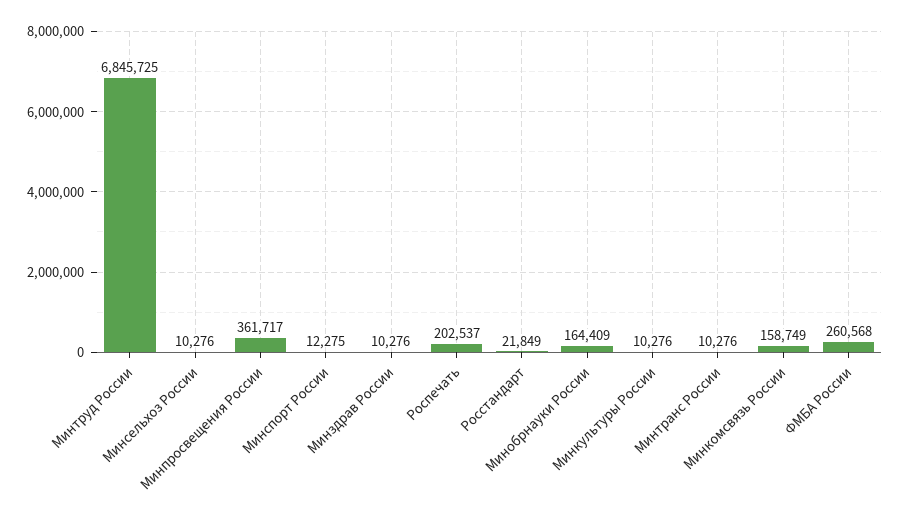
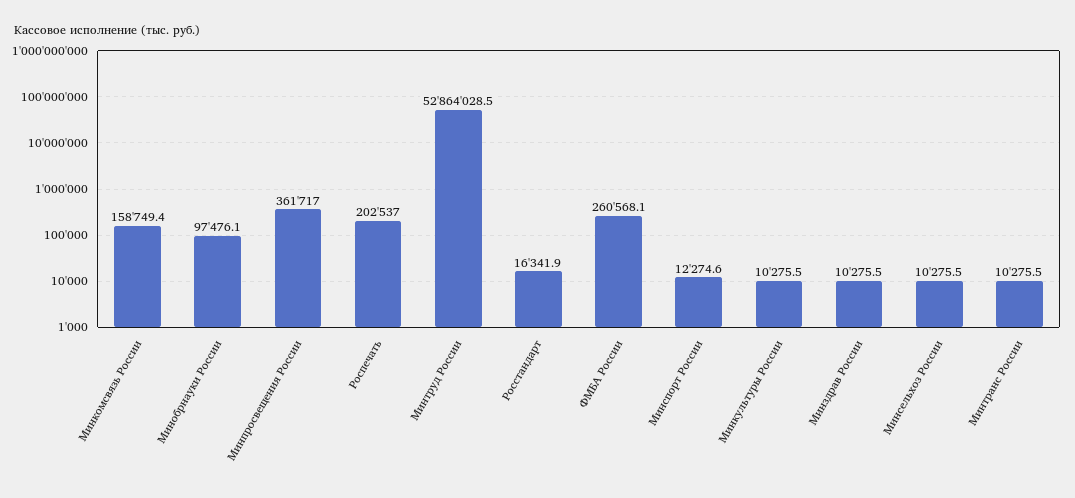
  {
-   "Минтруд России": 6845725,
+   "Минтруд России": 52864028.5,
    "Минсельхоз России": 10275.5,
    "Минпросвещения России": 361717,
    "Минспорт России": 12274.6,
    "Минздрав России": 10275.5,
    "Роспечать": 202537,
-   "Росстандарт": 21849,
+   "Росстандарт": 16341.9,
-   "Минобрнауки России": 164409,
+   "Минобрнауки России": 97476.1,
    "Минкультуры России": 10275.5,
    "Минтранс России": 10275.5,
    "Минкомсвязь России": 158749.4,
    "ФМБА России": 260568.1
  }

